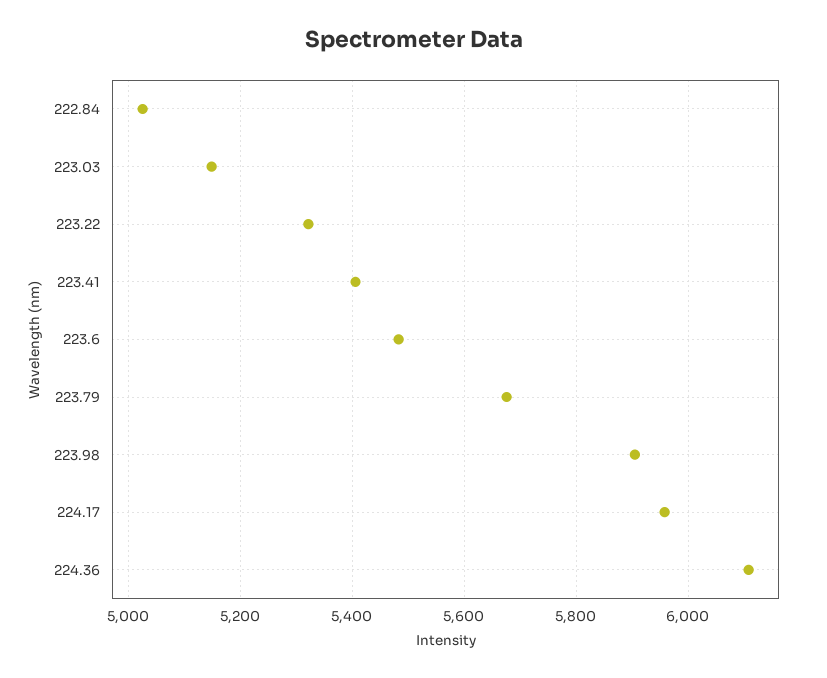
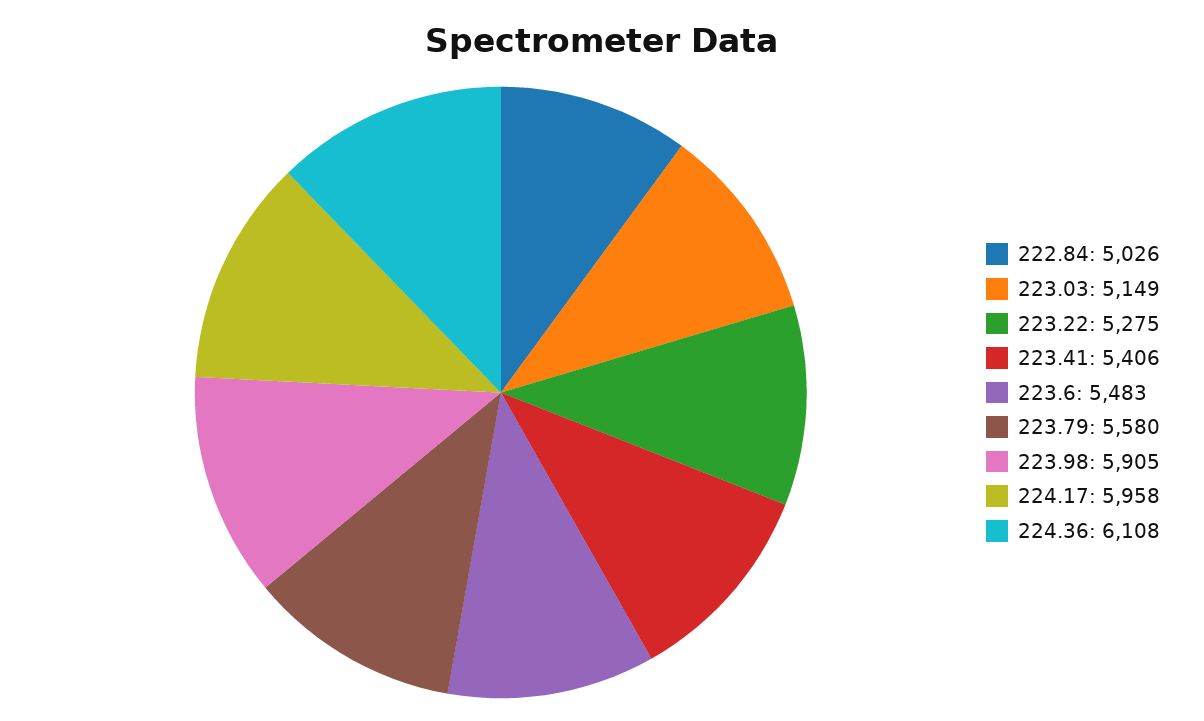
  {
    "222.84": 5026,
    "223.03": 5149,
-   "223.22": 5320,
+   "223.22": 5275,
    "223.41": 5406,
    "223.6": 5483,
-   "223.79": 5680,
+   "223.79": 5580,
    "223.98": 5905,
    "224.17": 5958,
    "224.36": 6108
  }

